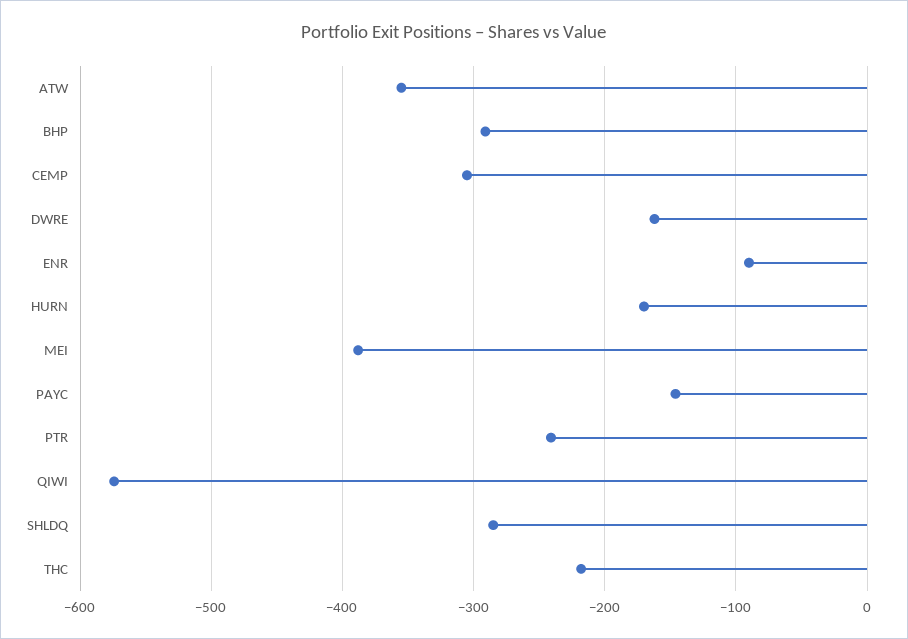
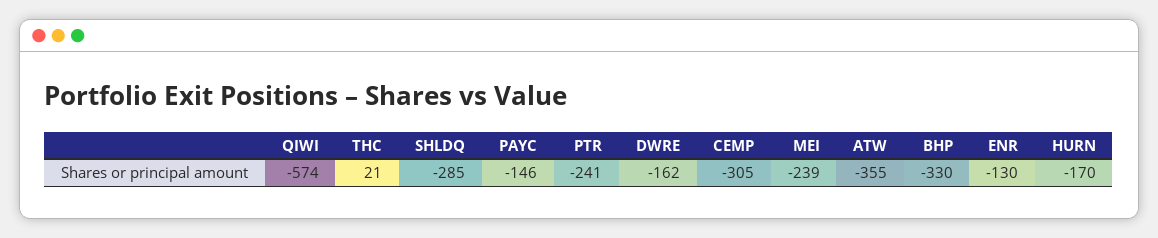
  {
    "ATW": -355,
-   "BHP": -290,
+   "BHP": -330,
    "CEMP": -305,
    "DWRE": -162,
-   "ENR": -90,
+   "ENR": -130,
    "HURN": -170,
-   "MEI": -390,
+   "MEI": -239,
    "PAYC": -146,
    "PTR": -241,
    "QIWI": -574,
    "SHLDQ": -285,
-   "THC": -220
+   "THC": 21
  }

